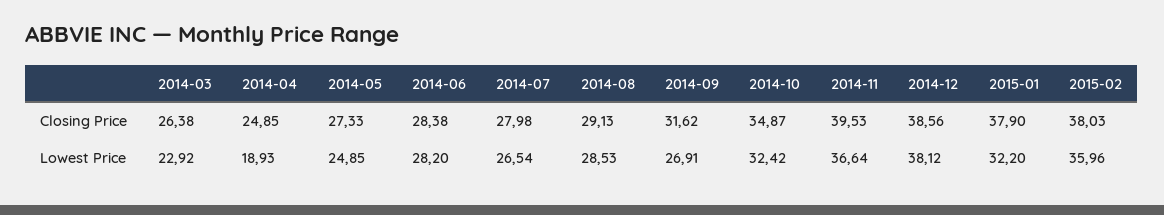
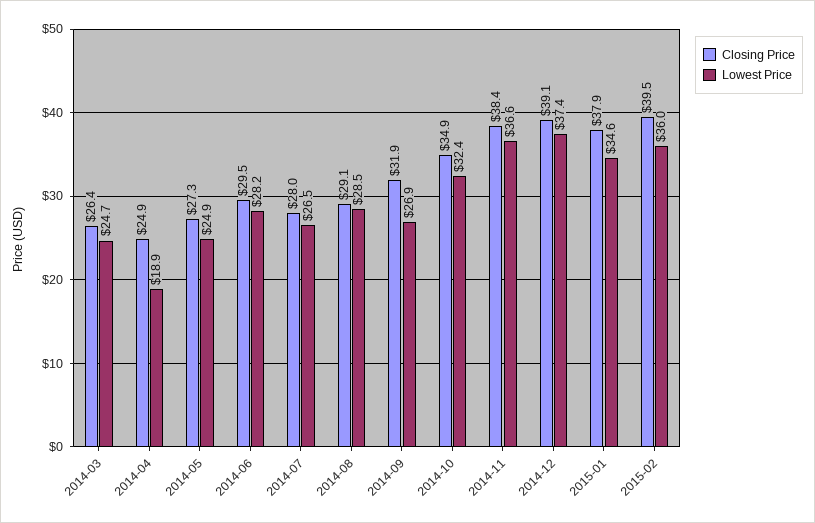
  {
    "Closing Price": {
      "2014-03": 26.38,
      "2014-04": 24.85,
      "2014-05": 27.33,
-     "2014-06": 28.38,
+     "2014-06": 29.5,
      "2014-07": 27.98,
      "2014-08": 29.13,
-     "2014-09": 31.62,
+     "2014-09": 31.9,
      "2014-10": 34.87,
-     "2014-11": 39.53,
+     "2014-11": 38.4,
-     "2014-12": 38.56,
+     "2014-12": 39.1,
      "2015-01": 37.9,
-     "2015-02": 38.03
+     "2015-02": 39.5
    },
    "Lowest Price": {
-     "2014-03": 22.92,
+     "2014-03": 24.7,
      "2014-04": 18.93,
      "2014-05": 24.85,
      "2014-06": 28.2,
      "2014-07": 26.54,
      "2014-08": 28.53,
      "2014-09": 26.91,
      "2014-10": 32.42,
      "2014-11": 36.64,
-     "2014-12": 38.12,
+     "2014-12": 37.4,
-     "2015-01": 32.2,
+     "2015-01": 34.6,
      "2015-02": 35.96
    }
  }

